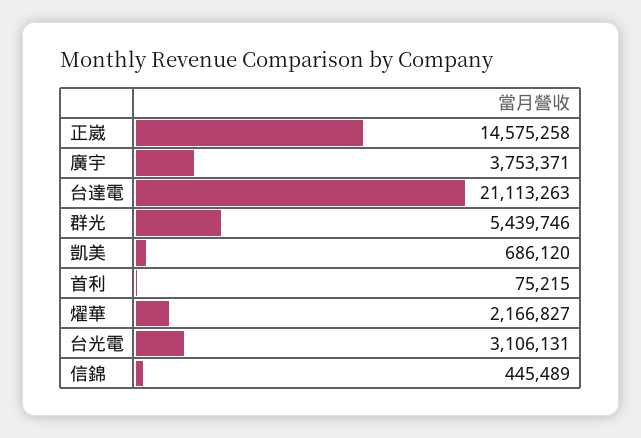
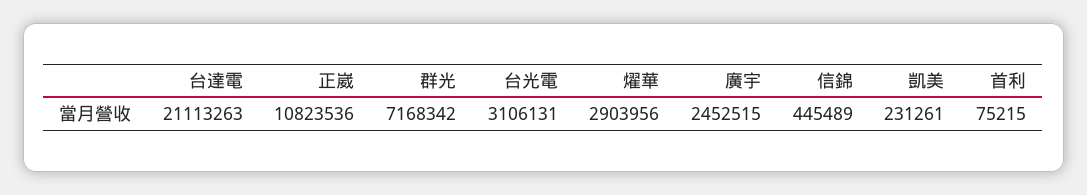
  {
-   "正崴": 14575258,
+   "正崴": 10823536,
-   "廣宇": 3753371,
+   "廣宇": 2452515,
    "台達電": 21113263,
-   "群光": 5439746,
+   "群光": 7168342,
-   "凱美": 686120,
+   "凱美": 231261,
    "首利": 75215,
-   "燿華": 2166827,
+   "燿華": 2903956,
    "台光電": 3106131,
    "信錦": 445489
  }

